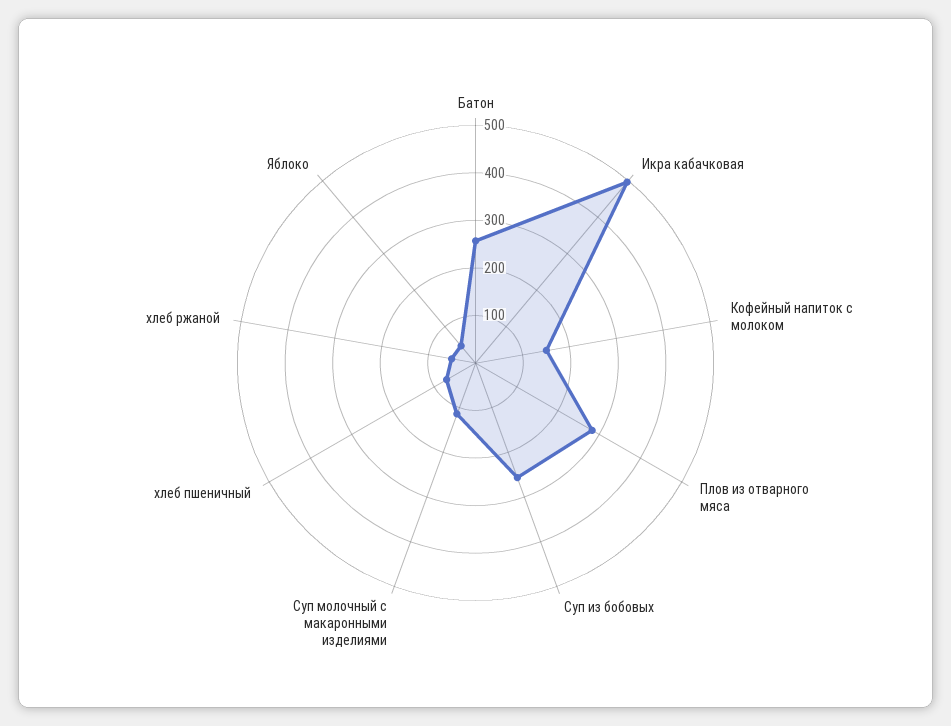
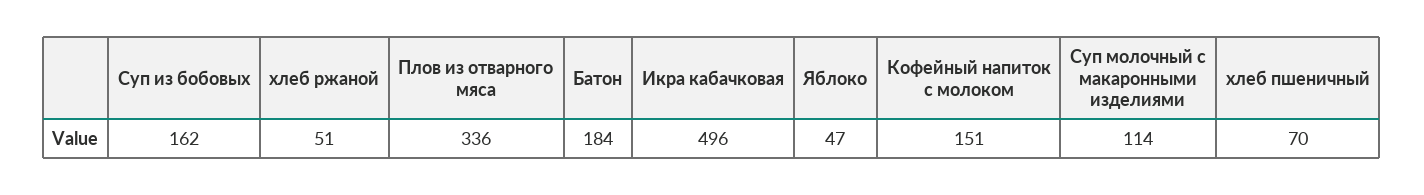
  {
-   "Батон": 260,
+   "Батон": 184,
    "Икра кабачковая": 496,
    "Кофейный напиток с молоком": 151,
-   "Плов из отварного мяса": 280,
+   "Плов из отварного мяса": 336,
-   "Суп из бобовых": 260,
+   "Суп из бобовых": 162,
    "Суп молочный с макаронными изделиями": 114,
    "хлеб пшеничный": 70,
    "хлеб ржаной": 51,
    "Яблоко": 47
  }

